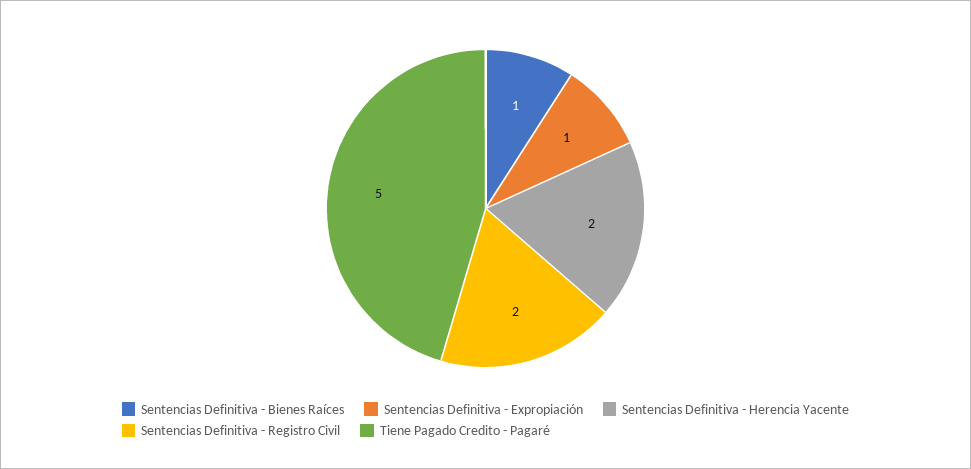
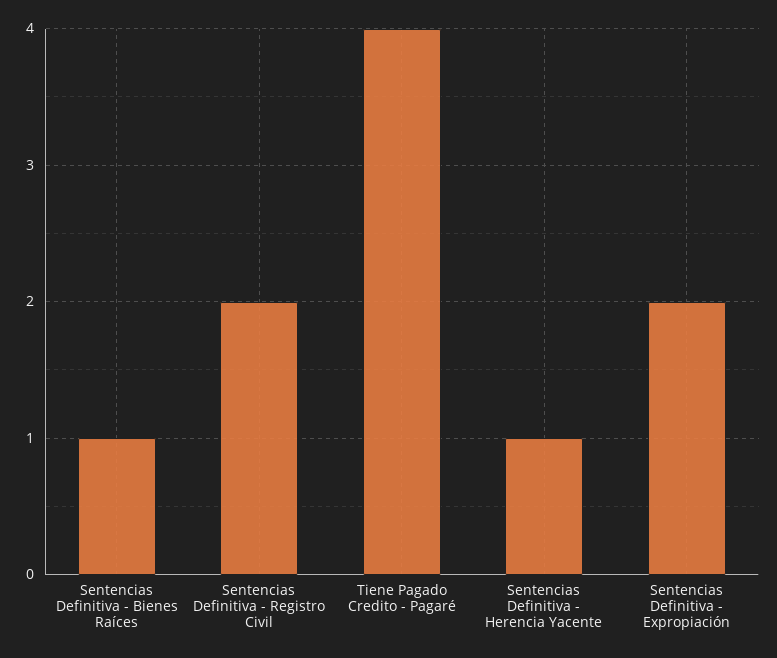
  {
    "Sentencias Definitiva - Bienes Raíces": 1,
-   "Sentencias Definitiva - Expropiación": 1,
+   "Sentencias Definitiva - Expropiación": 2,
-   "Sentencias Definitiva - Herencia Yacente": 2,
+   "Sentencias Definitiva - Herencia Yacente": 1,
    "Sentencias Definitiva - Registro Civil": 2,
-   "Tiene Pagado Credito - Pagaré": 5
+   "Tiene Pagado Credito - Pagaré": 4
  }

